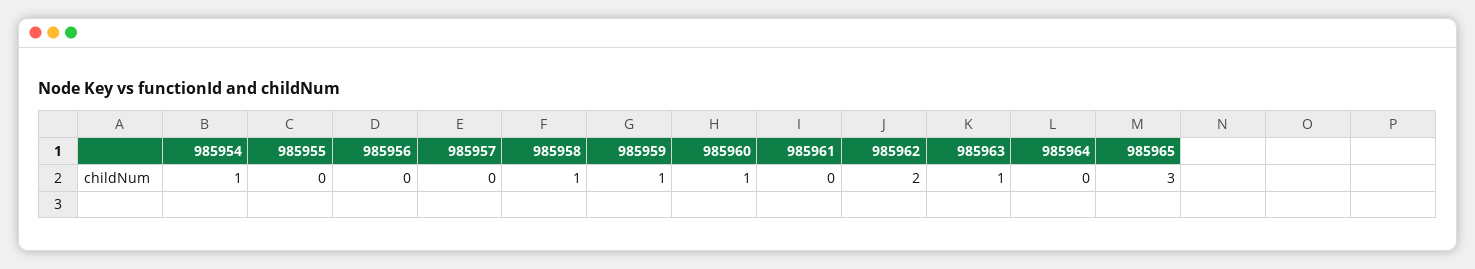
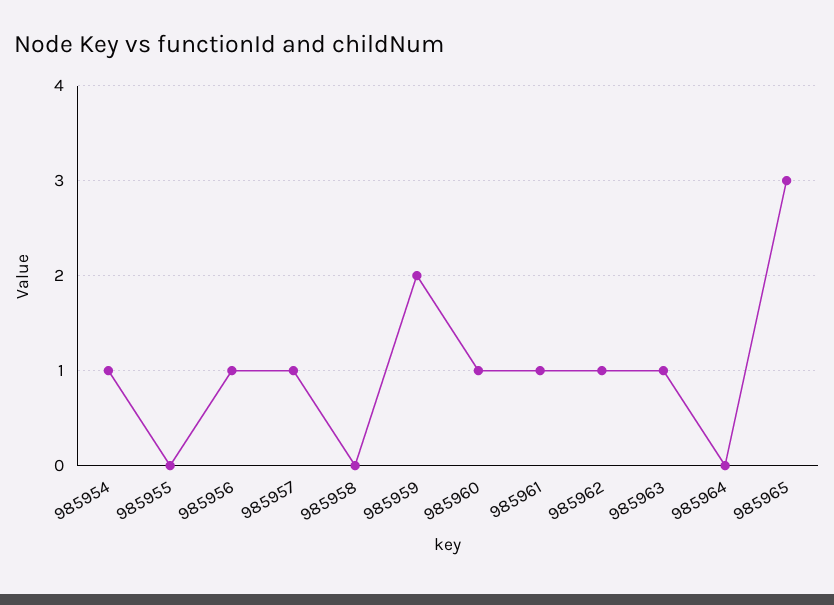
  {
    "985954": 1,
    "985955": 0,
-   "985956": 0,
+   "985956": 1,
-   "985957": 0,
+   "985957": 1,
-   "985958": 1,
+   "985958": 0,
-   "985959": 1,
+   "985959": 2,
    "985960": 1,
-   "985961": 0,
+   "985961": 1,
-   "985962": 2,
+   "985962": 1,
    "985963": 1,
    "985964": 0,
    "985965": 3
  }

